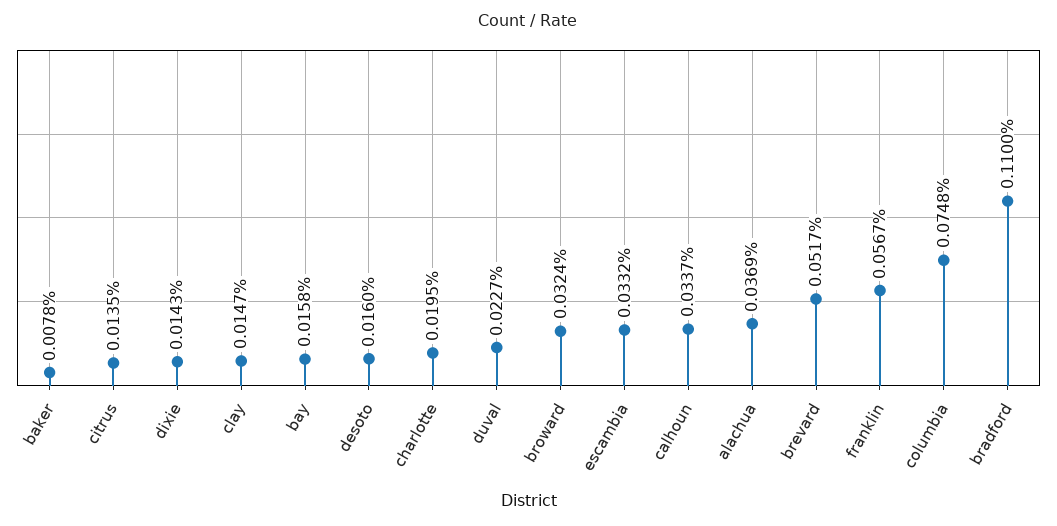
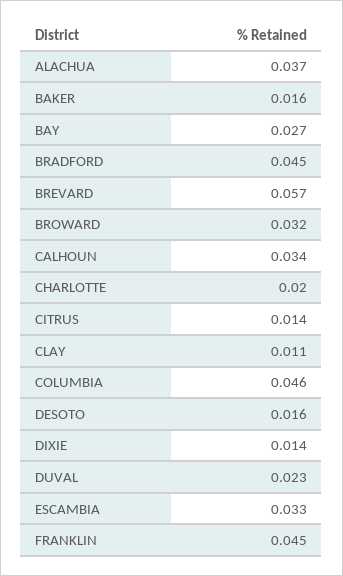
  {
-   "baker": 0.0078,
+   "baker": 0.016,
    "citrus": 0.0135,
    "dixie": 0.0143,
-   "clay": 0.0147,
+   "clay": 0.011,
-   "bay": 0.0158,
+   "bay": 0.027,
    "desoto": 0.016,
    "charlotte": 0.0195,
    "duval": 0.0227,
    "broward": 0.0324,
    "escambia": 0.0332,
    "calhoun": 0.0337,
    "alachua": 0.0369,
-   "brevard": 0.0517,
+   "brevard": 0.057,
-   "franklin": 0.0567,
+   "franklin": 0.045,
-   "columbia": 0.0748,
+   "columbia": 0.046,
-   "bradford": 0.11
+   "bradford": 0.045
  }

